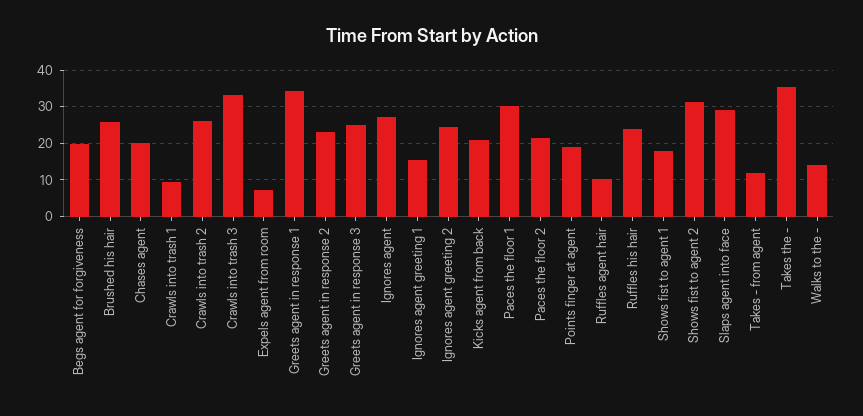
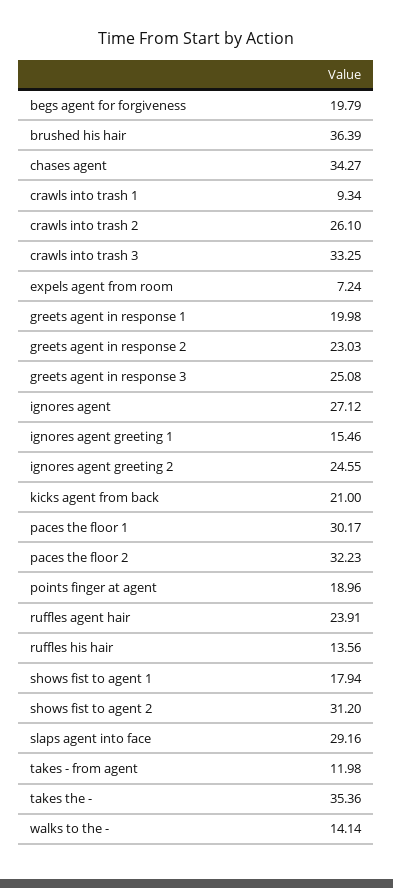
  {
    "Begs agent for forgiveness": 19.79,
-   "Brushed his hair": 26,
+   "Brushed his hair": 36.39,
-   "Chases agent": 20,
+   "Chases agent": 34.27,
    "Crawls into trash 1": 9.34,
    "Crawls into trash 2": 26.1,
    "Crawls into trash 3": 33.25,
    "Expels agent from room": 7.24,
-   "Greets agent in response 1": 34,
+   "Greets agent in response 1": 19.98,
    "Greets agent in response 2": 23.03,
    "Greets agent in response 3": 25.08,
    "Ignores agent": 27.12,
    "Ignores agent greeting 1": 15.46,
    "Ignores agent greeting 2": 24.55,
    "Kicks agent from back": 21,
    "Paces the floor 1": 30.17,
-   "Paces the floor 2": 22,
+   "Paces the floor 2": 32.23,
    "Points finger at agent": 18.96,
-   "Ruffles agent hair": 10,
+   "Ruffles agent hair": 23.91,
-   "Ruffles his hair": 24,
+   "Ruffles his hair": 13.56,
    "Shows fist to agent 1": 17.94,
    "Shows fist to agent 2": 31.2,
    "Slaps agent into face": 29.16,
    "Takes - from agent": 11.98,
    "Takes the -": 35.36,
    "Walks to the -": 14.14
  }

